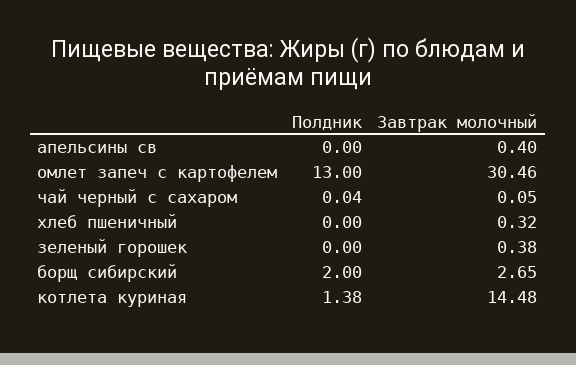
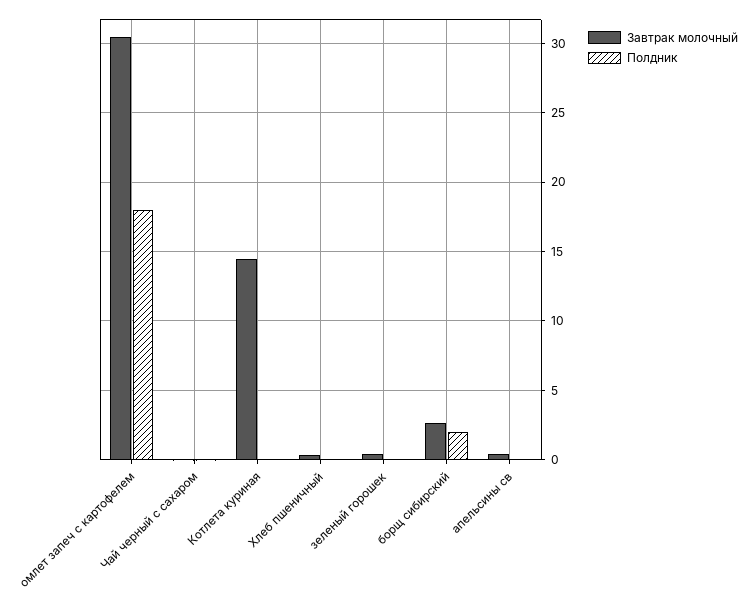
  {
    "Полдник": {
      "апельсины св": 0,
-     "омлет запеч с картофелем": 13,
+     "омлет запеч с картофелем": 18,
      "чай черный с сахаром": 0.04,
      "хлеб пшеничный": 0,
      "зеленый горошек": 0,
      "борщ сибирский": 2,
-     "котлета куриная": 1.38
+     "котлета куриная": 0
    },
    "Завтрак молочный": {
      "апельсины св": 0.4,
      "омлет запеч с картофелем": 30.46,
      "чай черный с сахаром": 0.05,
      "хлеб пшеничный": 0.32,
      "зеленый горошек": 0.38,
      "борщ сибирский": 2.65,
      "котлета куриная": 14.48
    }
  }

